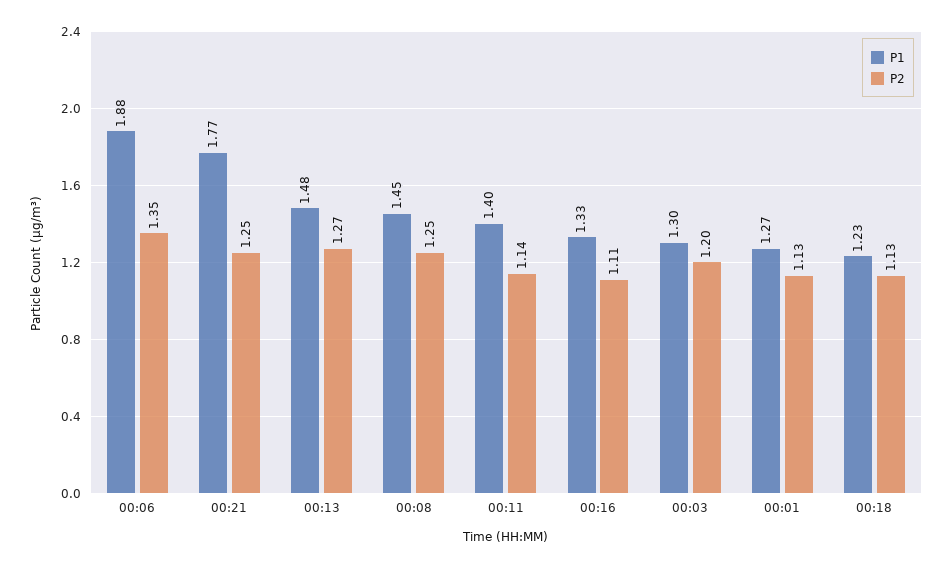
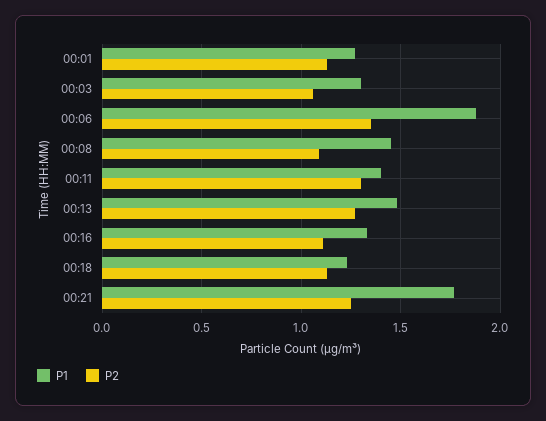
  {
    "P1": {
      "00:06": 1.88,
      "00:21": 1.77,
      "00:13": 1.48,
      "00:08": 1.45,
      "00:11": 1.4,
      "00:16": 1.33,
      "00:03": 1.3,
      "00:01": 1.27,
      "00:18": 1.23
    },
    "P2": {
      "00:06": 1.35,
      "00:21": 1.25,
      "00:13": 1.27,
-     "00:08": 1.25,
+     "00:08": 1.1,
-     "00:11": 1.14,
+     "00:11": 1.3,
      "00:16": 1.11,
-     "00:03": 1.2,
+     "00:03": 1.05,
      "00:01": 1.13,
      "00:18": 1.13
    }
  }

